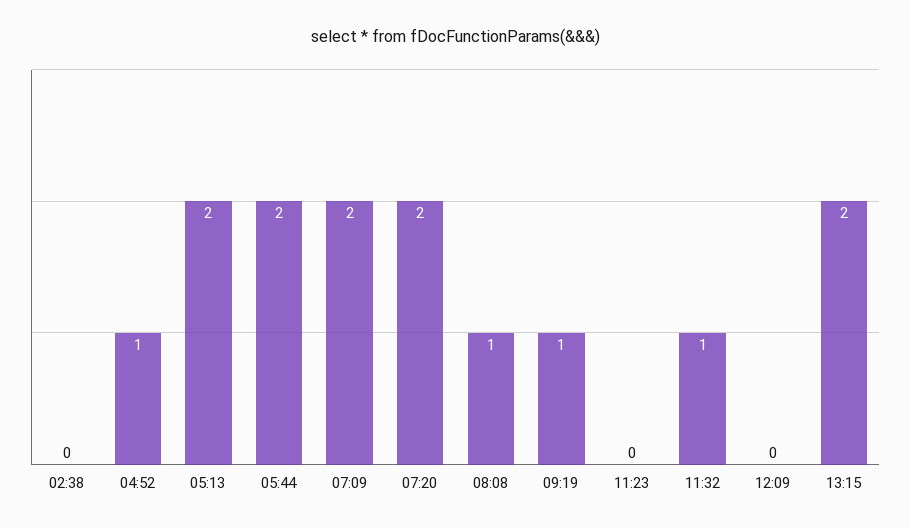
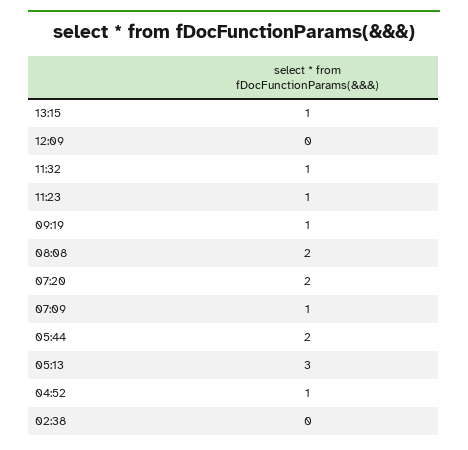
  {
    "02:38": 0,
    "04:52": 1,
-   "05:13": 2,
+   "05:13": 3,
    "05:44": 2,
-   "07:09": 2,
+   "07:09": 1,
    "07:20": 2,
-   "08:08": 1,
+   "08:08": 2,
    "09:19": 1,
-   "11:23": 0,
+   "11:23": 1,
    "11:32": 1,
    "12:09": 0,
-   "13:15": 2
+   "13:15": 1
  }

